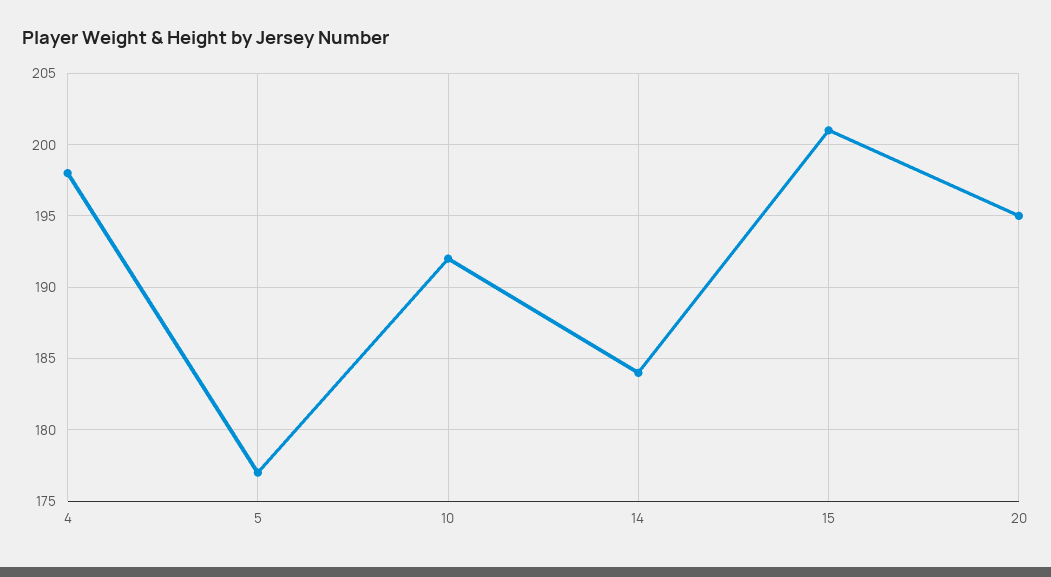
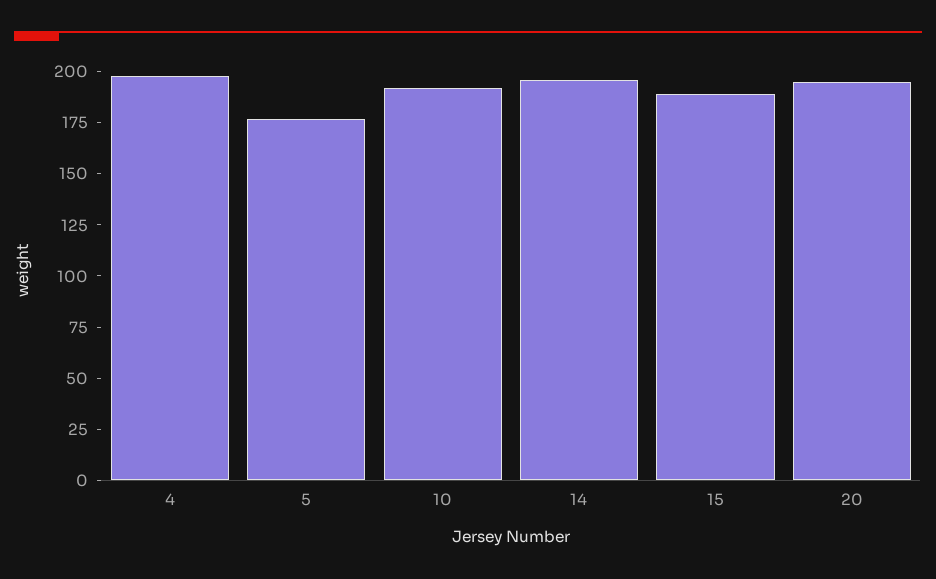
  {
    "4": 198,
    "5": 177,
    "10": 192,
-   "14": 184,
+   "14": 195,
-   "15": 201,
+   "15": 190,
    "20": 195
  }

